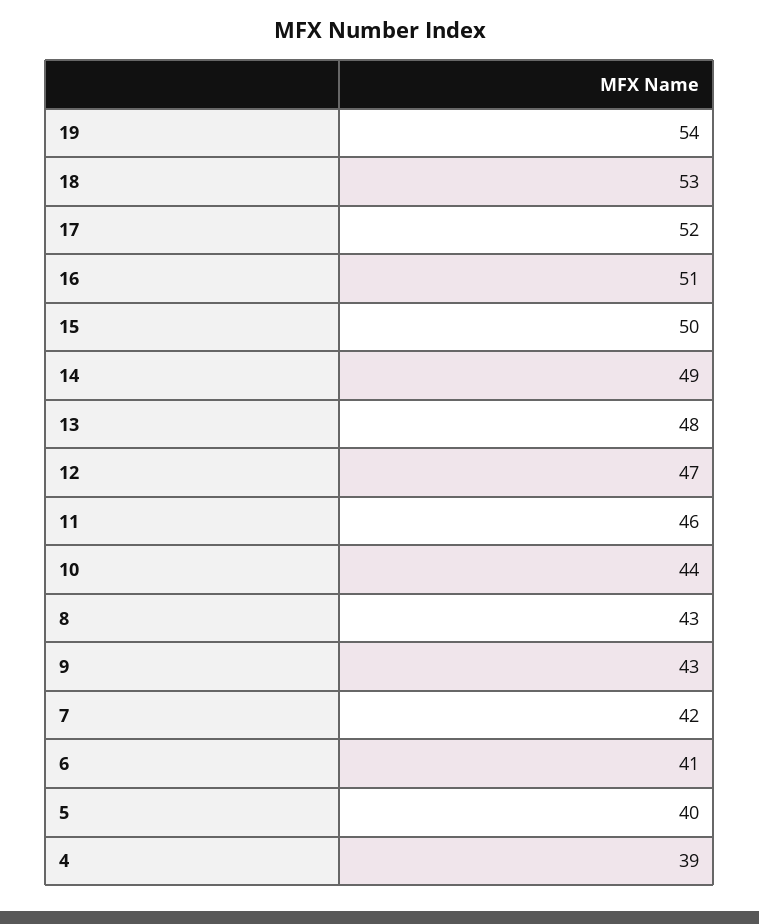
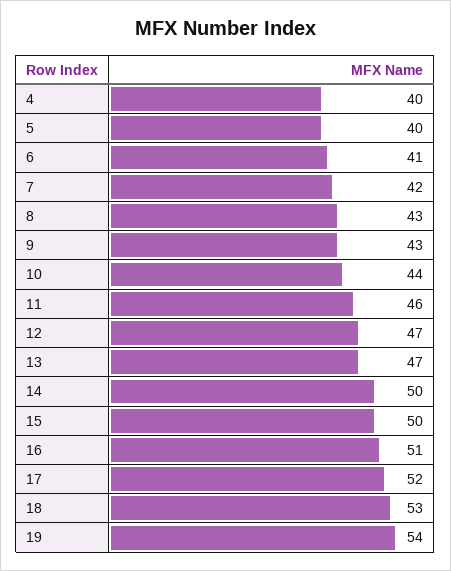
  {
    "19": 54,
    "18": 53,
    "17": 52,
    "16": 51,
    "15": 50,
-   "14": 49,
+   "14": 50,
-   "13": 48,
+   "13": 47,
    "12": 47,
    "11": 46,
    "10": 44,
    "8": 43,
    "9": 43,
    "7": 42,
    "6": 41,
    "5": 40,
-   "4": 39
+   "4": 40
  }

